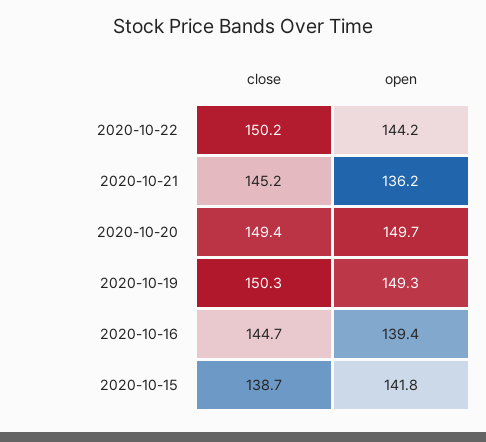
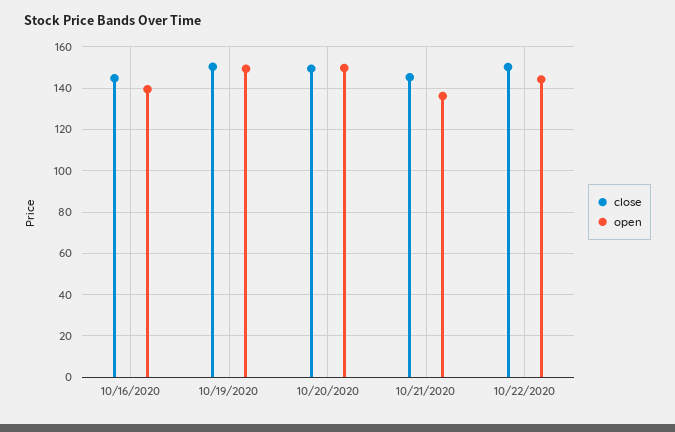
  {
    "close": {
      "2020-10-22": 150.2,
      "2020-10-21": 145.2,
      "2020-10-20": 149.4,
      "2020-10-19": 150.3,
-     "2020-10-16": 144.7,
+     "2020-10-16": 144.7
-     "2020-10-15": 138.7
    },
    "open": {
      "2020-10-22": 144.2,
      "2020-10-21": 136.2,
      "2020-10-20": 149.7,
      "2020-10-19": 149.3,
-     "2020-10-16": 139.4,
+     "2020-10-16": 139.4
-     "2020-10-15": 141.8
    }
  }

